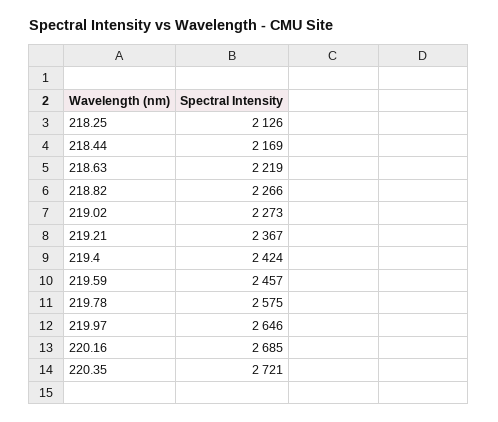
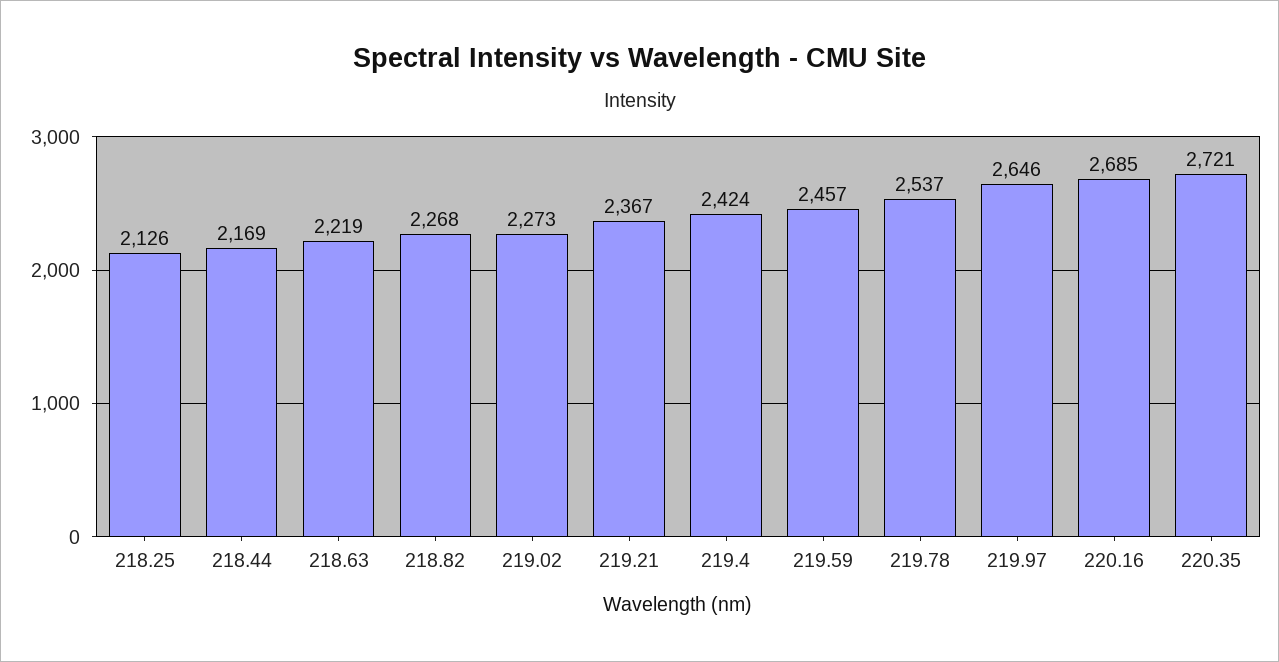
  {
    "218.25": 2126,
    "218.44": 2169,
    "218.63": 2219,
-   "218.82": 2266,
+   "218.82": 2268,
    "219.02": 2273,
    "219.21": 2367,
    "219.4": 2424,
    "219.59": 2457,
-   "219.78": 2575,
+   "219.78": 2537,
    "219.97": 2646,
    "220.16": 2685,
    "220.35": 2721
  }

